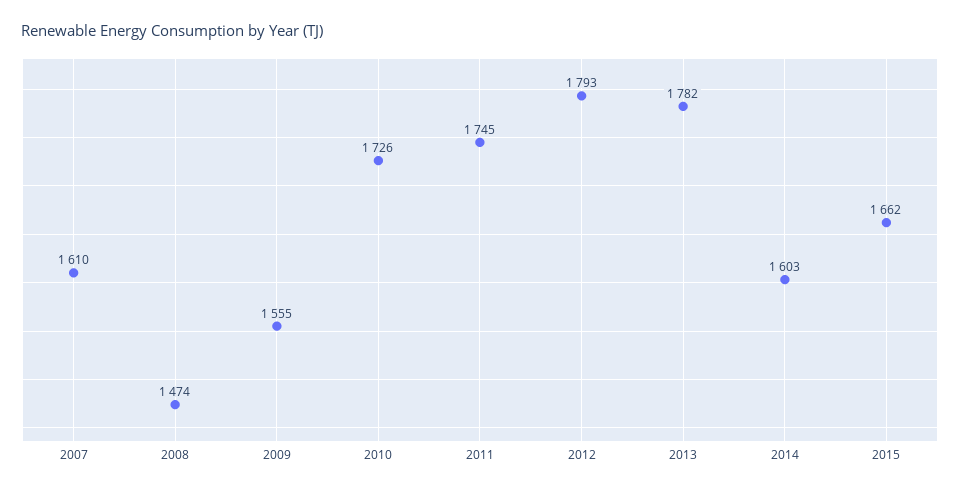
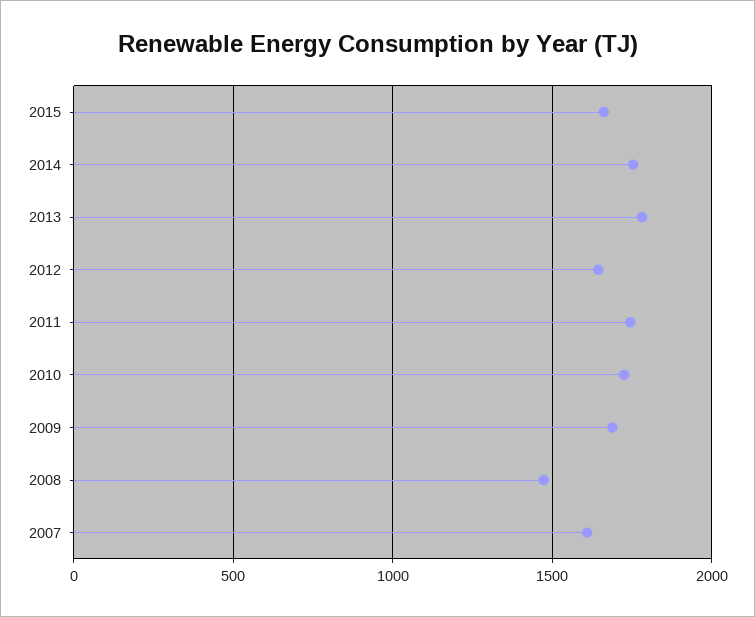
  {
    "2007": 1610,
    "2008": 1474,
-   "2009": 1555,
+   "2009": 1700,
    "2010": 1726,
    "2011": 1745,
-   "2012": 1793,
+   "2012": 1650,
    "2013": 1782,
-   "2014": 1603,
+   "2014": 1750,
    "2015": 1662
  }

